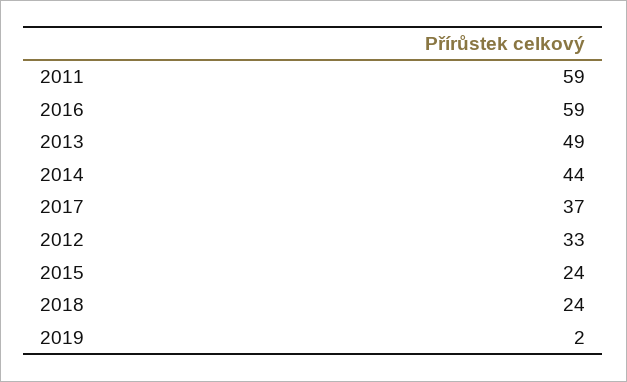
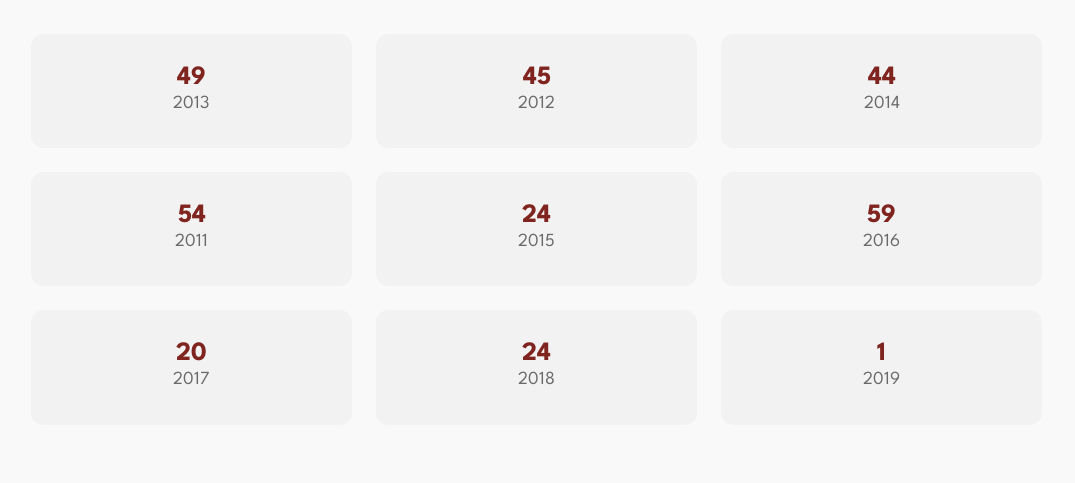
  {
-   "2011": 59,
+   "2011": 54,
    "2016": 59,
    "2013": 49,
    "2014": 44,
-   "2017": 37,
+   "2017": 20,
-   "2012": 33,
+   "2012": 45,
    "2015": 24,
    "2018": 24,
-   "2019": 2
+   "2019": 1
  }

